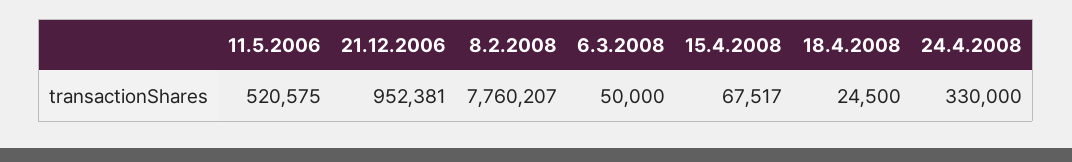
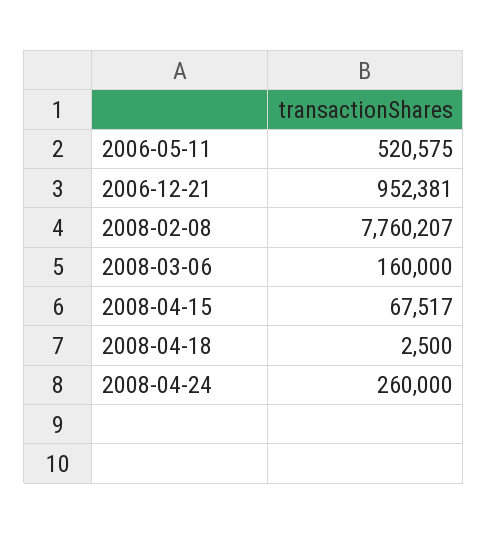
  {
    "11.5.2006": 520575,
    "21.12.2006": 952381,
    "8.2.2008": 7760207,
-   "6.3.2008": 50000,
+   "6.3.2008": 160000,
    "15.4.2008": 67517,
-   "18.4.2008": 24500,
+   "18.4.2008": 2500,
-   "24.4.2008": 330000
+   "24.4.2008": 260000
  }

